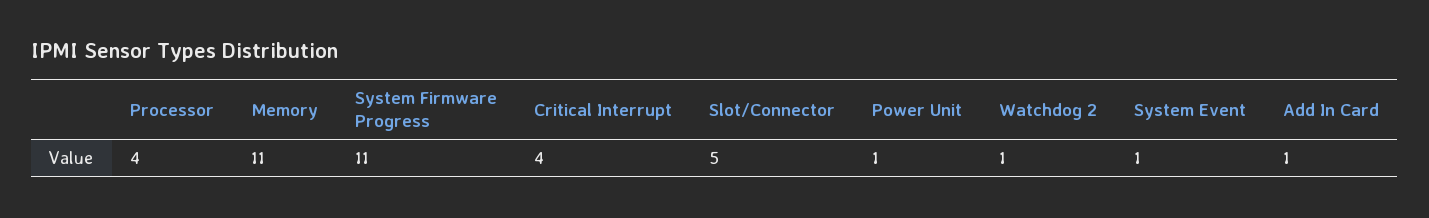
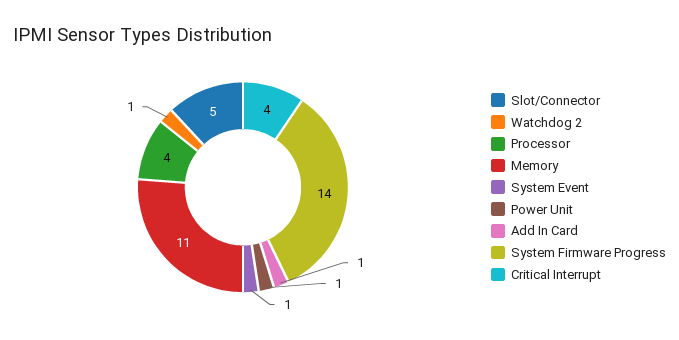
  {
    "Processor": 4,
    "Memory": 11,
-   "System Firmware Progress": 11,
+   "System Firmware Progress": 14,
    "Critical Interrupt": 4,
    "Slot/Connector": 5,
    "Power Unit": 1,
    "Watchdog 2": 1,
    "System Event": 1,
    "Add In Card": 1
  }

